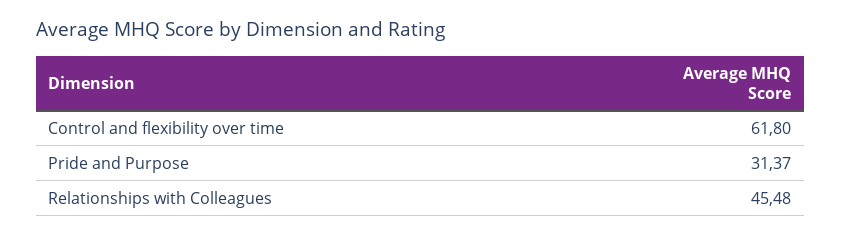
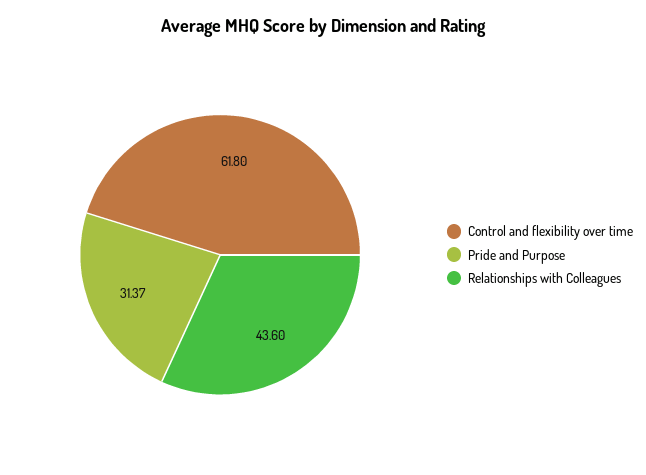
  {
    "Control and flexibility over time": 61.8,
    "Pride and Purpose": 31.37,
-   "Relationships with Colleagues": 45.48
+   "Relationships with Colleagues": 43.6
  }

